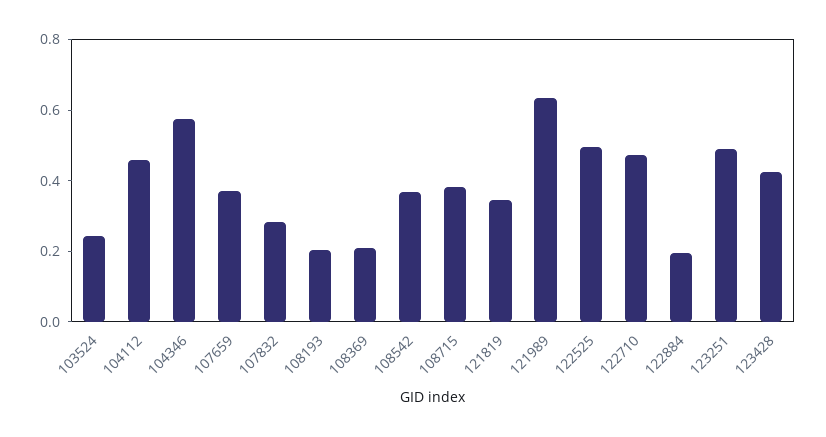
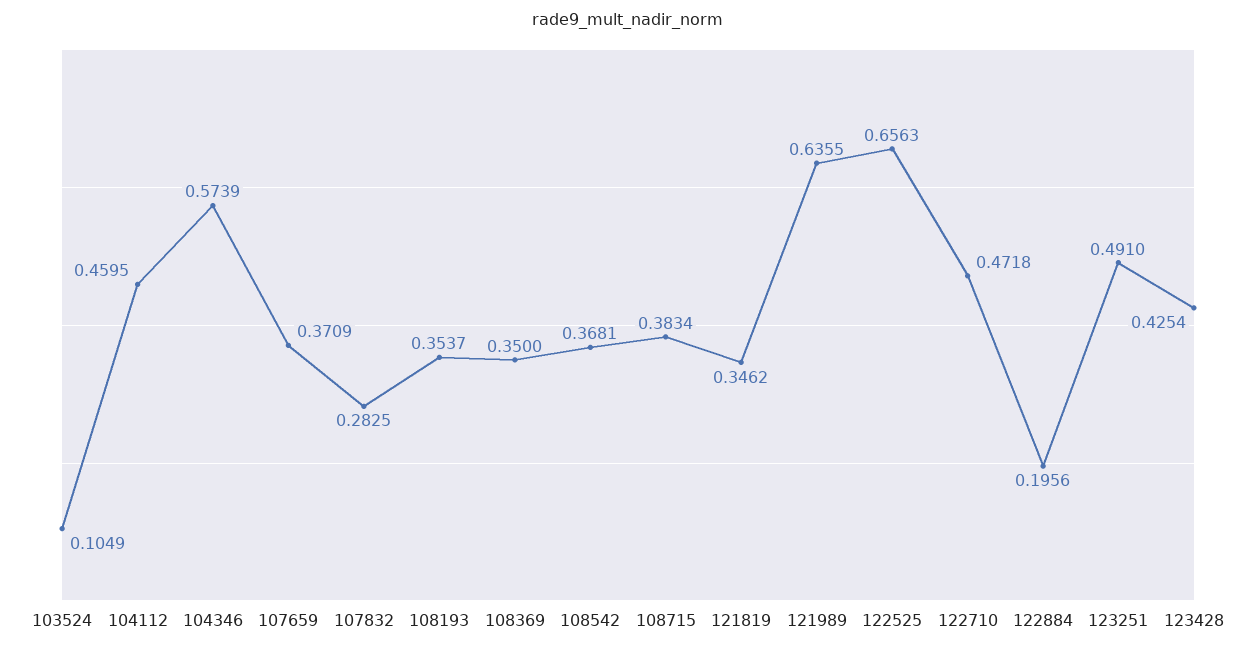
  {
-   "103524": 0.25,
+   "103524": 0.1049,
    "104112": 0.4595,
    "104346": 0.5739,
    "107659": 0.3709,
    "107832": 0.2825,
-   "108193": 0.2,
+   "108193": 0.3537,
-   "108369": 0.2,
+   "108369": 0.35,
    "108542": 0.3681,
    "108715": 0.3834,
    "121819": 0.3462,
    "121989": 0.6355,
-   "122525": 0.5,
+   "122525": 0.6563,
    "122710": 0.4718,
    "122884": 0.1956,
    "123251": 0.491,
    "123428": 0.4254
  }

